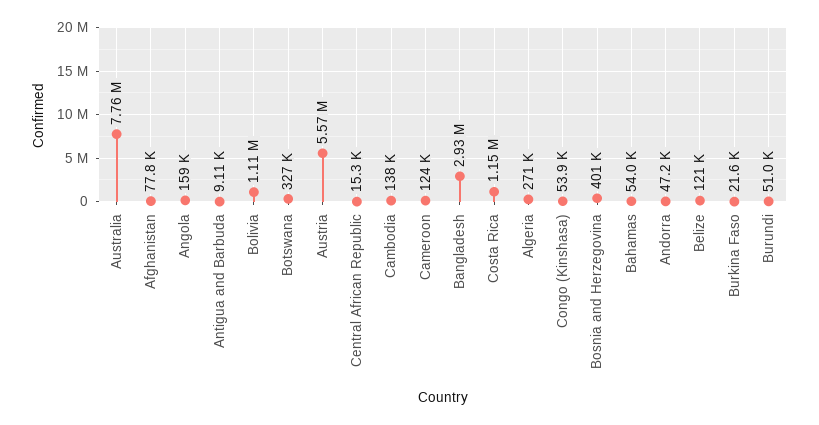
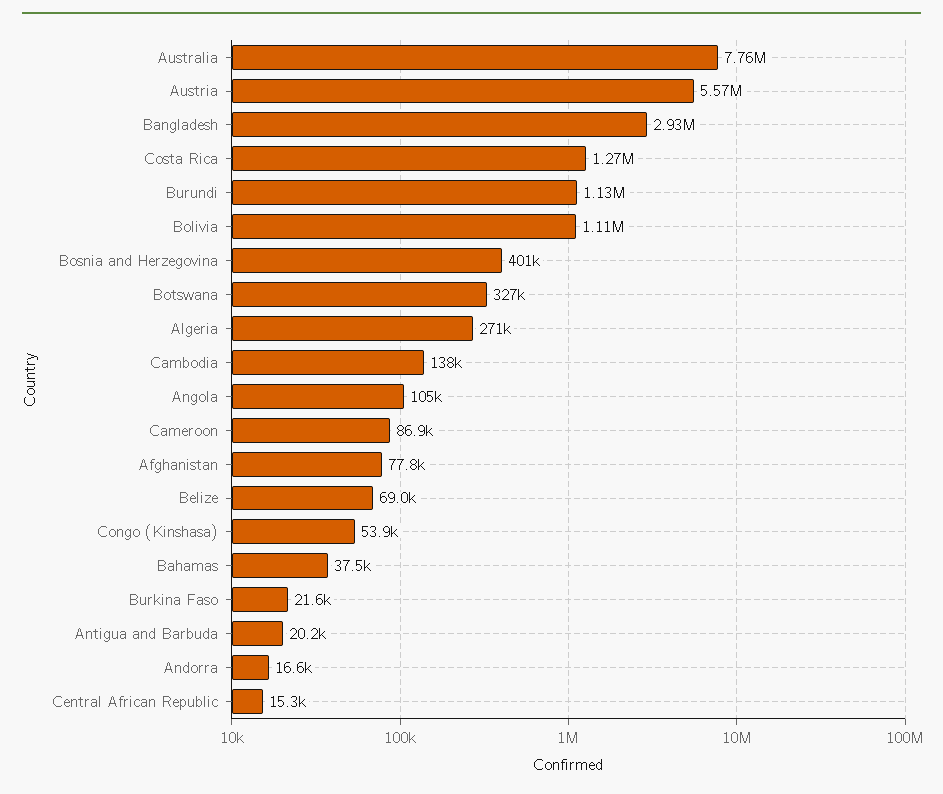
  {
    "Australia": 7760000,
    "Afghanistan": 77800,
-   "Angola": 159000,
+   "Angola": 105000,
-   "Antigua and Barbuda": 9110,
+   "Antigua and Barbuda": 20200,
    "Bolivia": 1110000,
    "Botswana": 327000,
    "Austria": 5570000,
    "Central African Republic": 15300,
    "Cambodia": 138000,
-   "Cameroon": 124000,
+   "Cameroon": 86900,
    "Bangladesh": 2930000,
-   "Costa Rica": 1150000,
+   "Costa Rica": 1270000,
    "Algeria": 271000,
    "Congo (Kinshasa)": 53900,
    "Bosnia and Herzegovina": 401000,
-   "Bahamas": 54000,
+   "Bahamas": 37500,
-   "Andorra": 47200,
+   "Andorra": 16600,
-   "Belize": 121000,
+   "Belize": 69000,
    "Burkina Faso": 21600,
-   "Burundi": 51000
+   "Burundi": 1130000
  }

